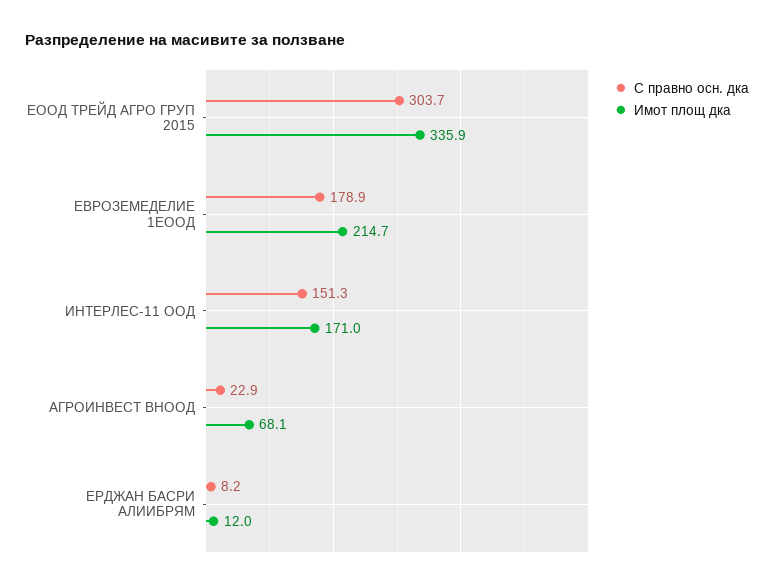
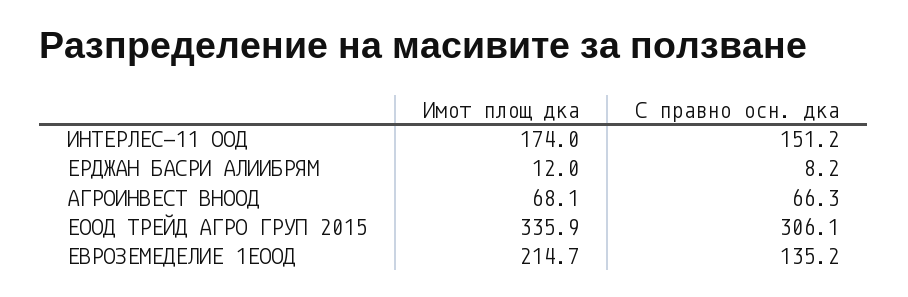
  {
    "С правно осн. дка": {
-     "ЕООД ТРЕЙД АГРО ГРУП 2015": 303.7,
+     "ЕООД ТРЕЙД АГРО ГРУП 2015": 306.1,
-     "ЕВРОЗЕМЕДЕЛИЕ 1ЕООД": 178.9,
+     "ЕВРОЗЕМЕДЕЛИЕ 1ЕООД": 135.2,
-     "ИНТЕРЛЕС-11 ООД": 151.3,
+     "ИНТЕРЛЕС-11 ООД": 151.2,
-     "АГРОИНВЕСТ ВНООД": 22.9,
+     "АГРОИНВЕСТ ВНООД": 66.3,
      "ЕРДЖАН БАСРИ АЛИИБРЯМ": 8.2
    },
    "Имот площ дка": {
      "ЕООД ТРЕЙД АГРО ГРУП 2015": 335.9,
      "ЕВРОЗЕМЕДЕЛИЕ 1ЕООД": 214.7,
-     "ИНТЕРЛЕС-11 ООД": 171,
+     "ИНТЕРЛЕС-11 ООД": 174,
      "АГРОИНВЕСТ ВНООД": 68.1,
      "ЕРДЖАН БАСРИ АЛИИБРЯМ": 12
    }
  }

